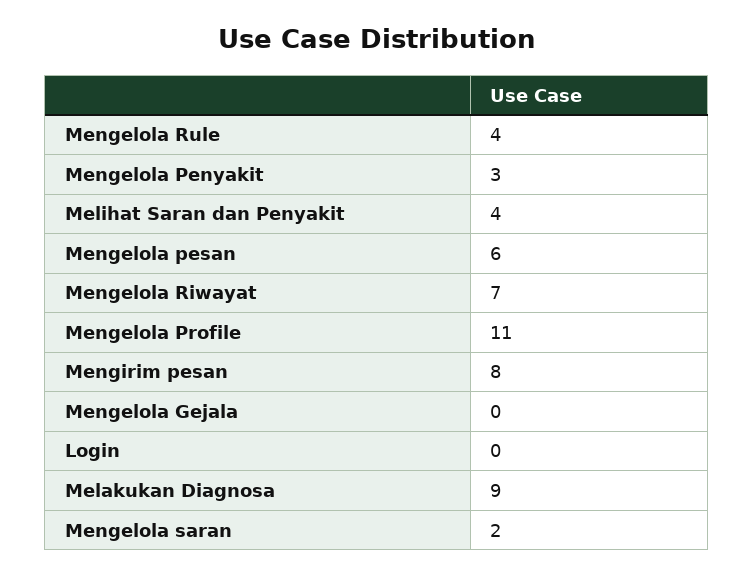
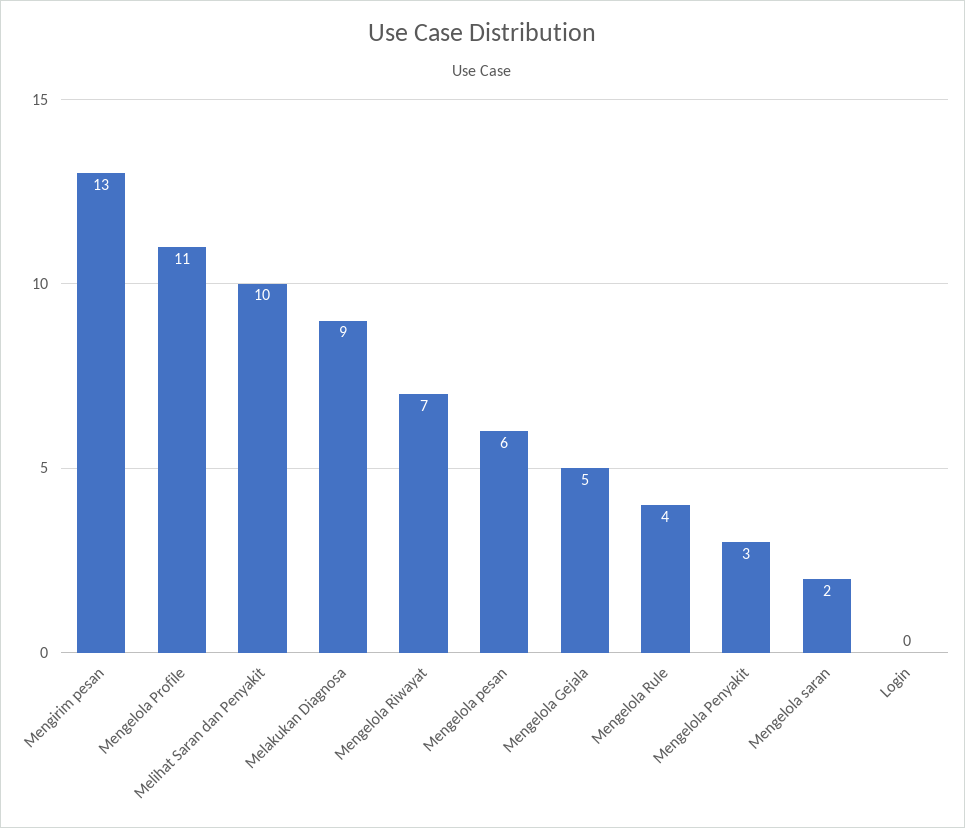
  {
    "Mengelola Rule": 4,
    "Mengelola Penyakit": 3,
-   "Melihat Saran dan Penyakit": 4,
+   "Melihat Saran dan Penyakit": 10,
    "Mengelola pesan": 6,
    "Mengelola Riwayat": 7,
    "Mengelola Profile": 11,
-   "Mengirim pesan": 8,
+   "Mengirim pesan": 13,
-   "Mengelola Gejala": 0,
+   "Mengelola Gejala": 5,
    "Login": 0,
    "Melakukan Diagnosa": 9,
    "Mengelola saran": 2
  }

